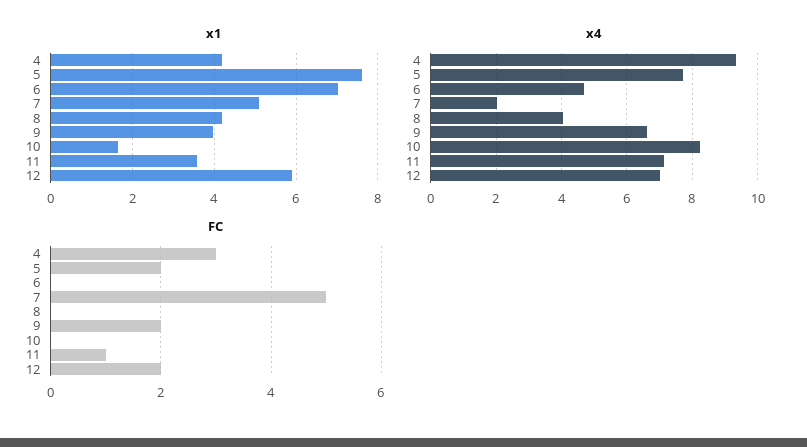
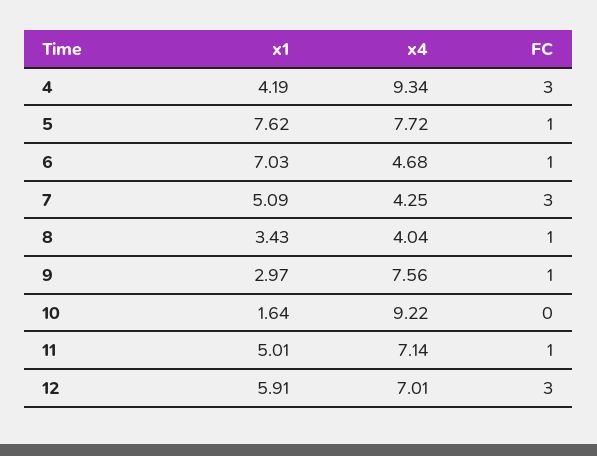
  {
    "x1": {
      "4": 4.19,
      "5": 7.62,
      "6": 7.03,
      "7": 5.09,
-     "8": 4.2,
+     "8": 3.43,
-     "9": 4,
+     "9": 2.97,
      "10": 1.64,
-     "11": 3.6,
+     "11": 5.01,
      "12": 5.91
    },
    "x4": {
      "4": 9.34,
      "5": 7.72,
      "6": 4.68,
-     "7": 2,
+     "7": 4.25,
      "8": 4.04,
-     "9": 6.6,
+     "9": 7.56,
-     "10": 8.2,
+     "10": 9.22,
      "11": 7.14,
      "12": 7.01
    },
    "FC": {
      "4": 3,
-     "5": 2,
+     "5": 1,
-     "6": 0,
+     "6": 1,
-     "7": 5,
+     "7": 3,
-     "8": 0,
+     "8": 1,
-     "9": 2,
+     "9": 1,
      "10": 0,
      "11": 1,
-     "12": 2
+     "12": 3
    }
  }

